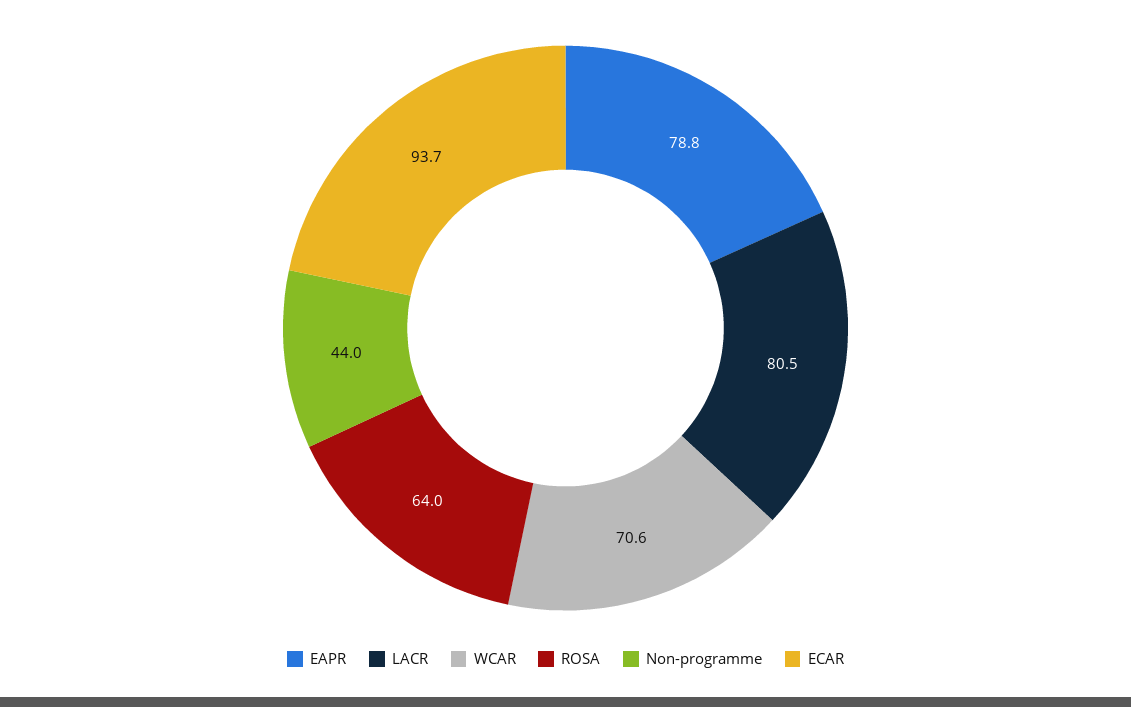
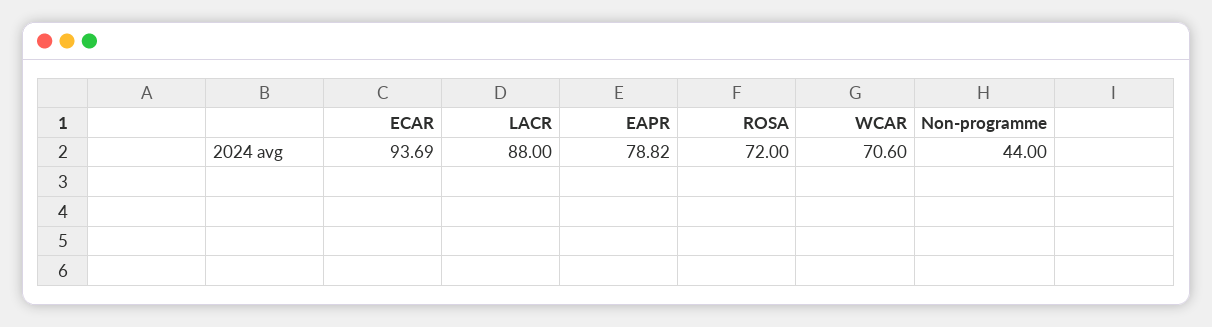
  {
    "EAPR": 78.82,
-   "LACR": 80.5,
+   "LACR": 88,
    "WCAR": 70.6,
-   "ROSA": 64,
+   "ROSA": 72,
    "Non-programme": 44,
    "ECAR": 93.69
  }

